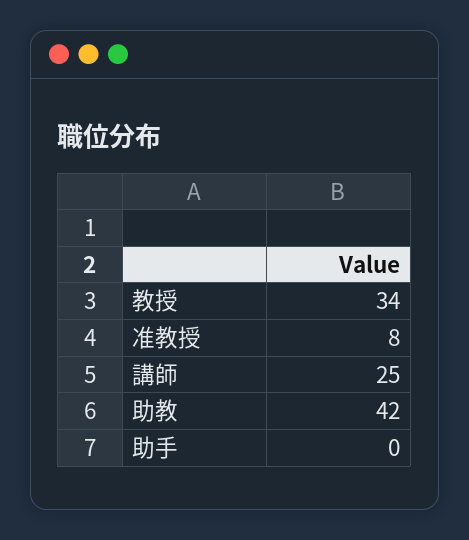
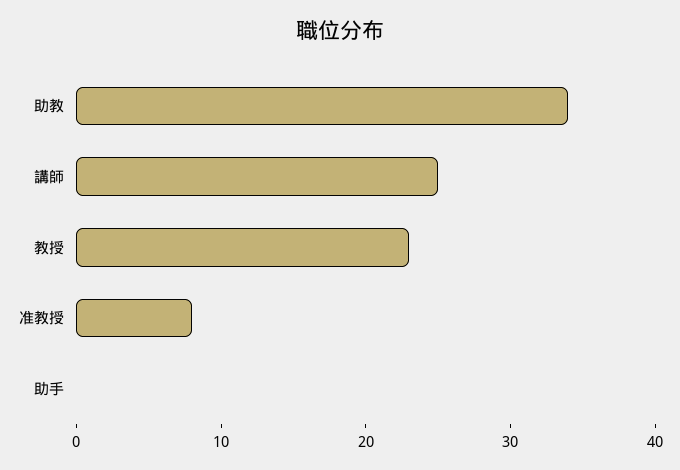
  {
-   "教授": 34,
+   "教授": 23,
    "准教授": 8,
    "講師": 25,
-   "助教": 42,
+   "助教": 34,
    "助手": 0
  }

